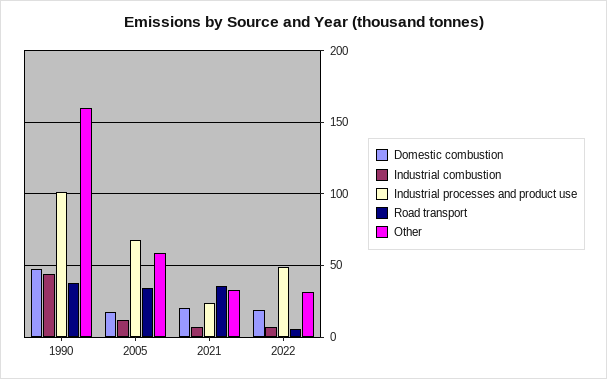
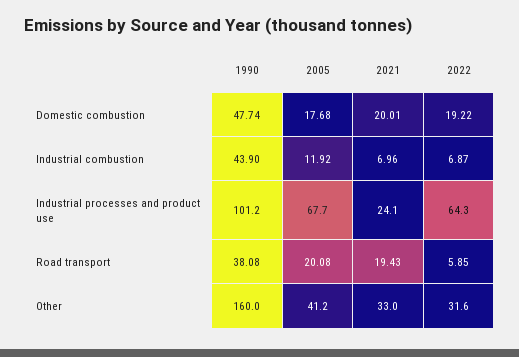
  {
    "Domestic combustion": {
      "1990": 47.74,
      "2005": 17.68,
      "2021": 20.01,
      "2022": 19.22
    },
    "Industrial combustion": {
      "1990": 43.9,
      "2005": 11.92,
      "2021": 6.96,
      "2022": 6.87
    },
    "Industrial processes and product use": {
      "1990": 101.2,
      "2005": 67.7,
      "2021": 24.1,
-     "2022": 50
+     "2022": 64.3
    },
    "Road transport": {
      "1990": 38.08,
-     "2005": 35,
+     "2005": 20.08,
-     "2021": 35,
+     "2021": 19.43,
      "2022": 5.85
    },
    "Other": {
      "1990": 160,
-     "2005": 60,
+     "2005": 41.2,
      "2021": 33,
      "2022": 31.6
    }
  }

